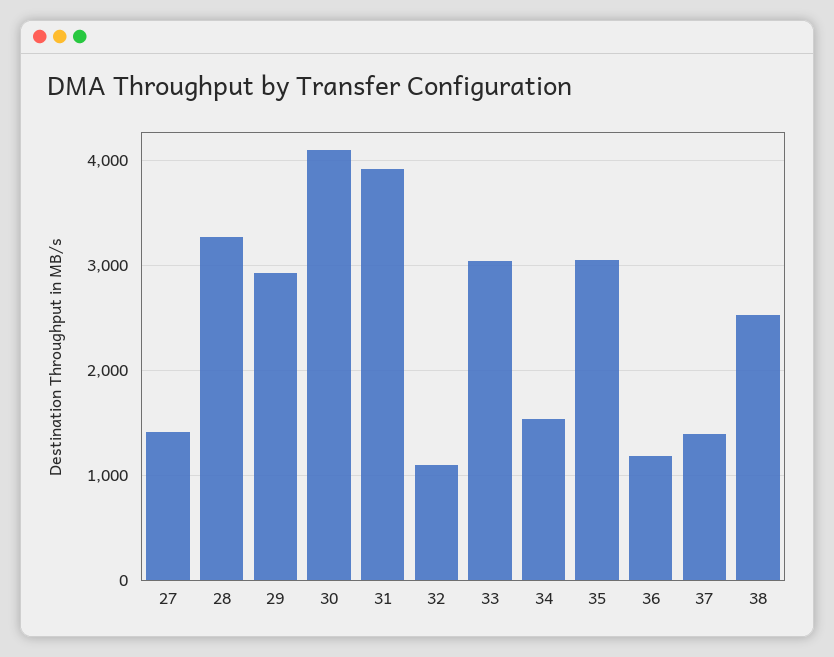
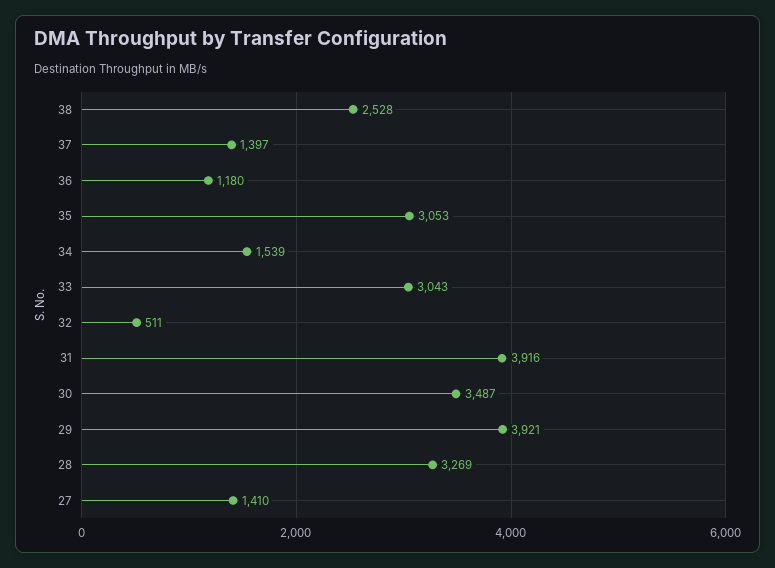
  {
    "27": 1410,
    "28": 3269,
-   "29": 2900,
+   "29": 3921,
-   "30": 4100,
+   "30": 3487,
    "31": 3916,
-   "32": 1100,
+   "32": 511,
    "33": 3043,
    "34": 1539,
    "35": 3053,
    "36": 1180,
    "37": 1397,
    "38": 2528
  }

